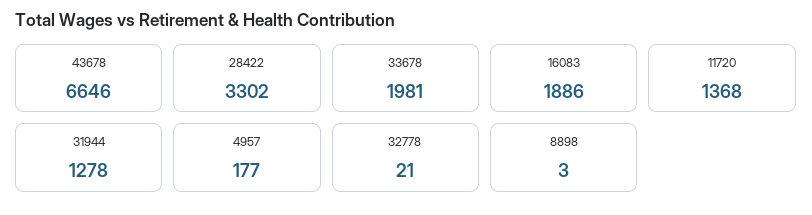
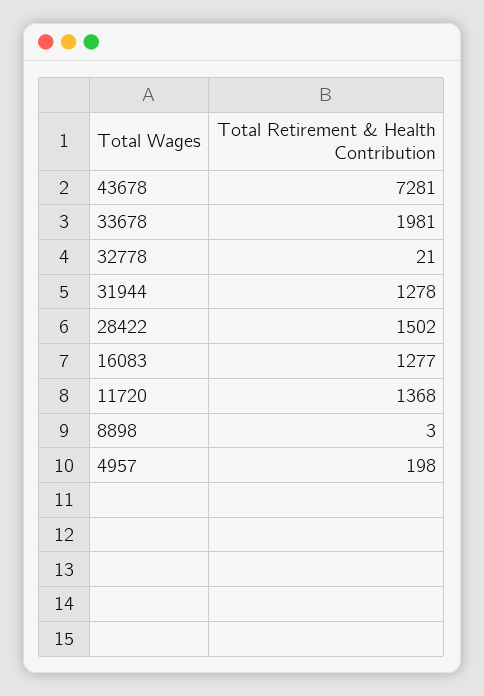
  {
-   "43678": 6646,
+   "43678": 7281,
-   "28422": 3302,
+   "28422": 1502,
    "33678": 1981,
-   "16083": 1886,
+   "16083": 1277,
    "11720": 1368,
    "31944": 1278,
-   "4957": 177,
+   "4957": 198,
    "32778": 21,
    "8898": 3
  }

